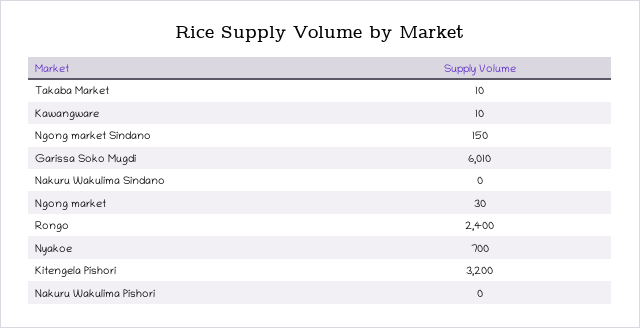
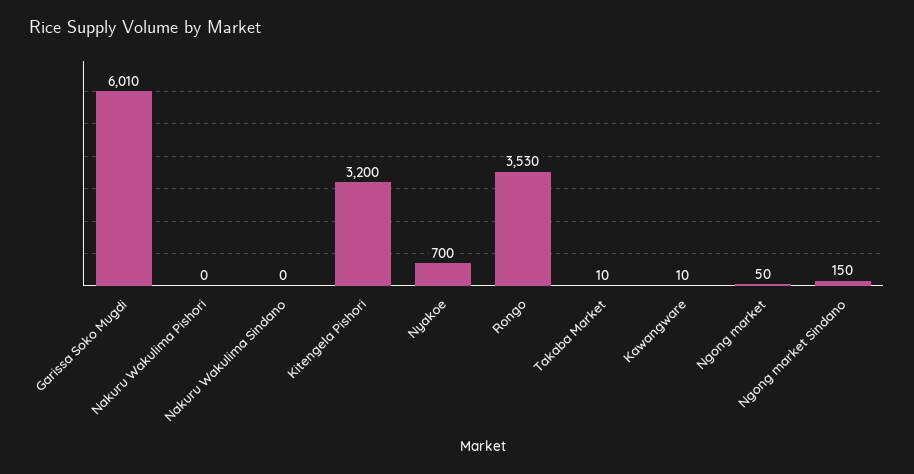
  {
    "Takaba Market": 10,
    "Kawangware": 10,
    "Ngong market Sindano": 150,
    "Garissa Soko Mugdi": 6010,
    "Nakuru Wakulima Sindano": 0,
-   "Ngong market": 30,
+   "Ngong market": 50,
-   "Rongo": 2400,
+   "Rongo": 3530,
    "Nyakoe": 700,
    "Kitengela Pishori": 3200,
    "Nakuru Wakulima Pishori": 0
  }

